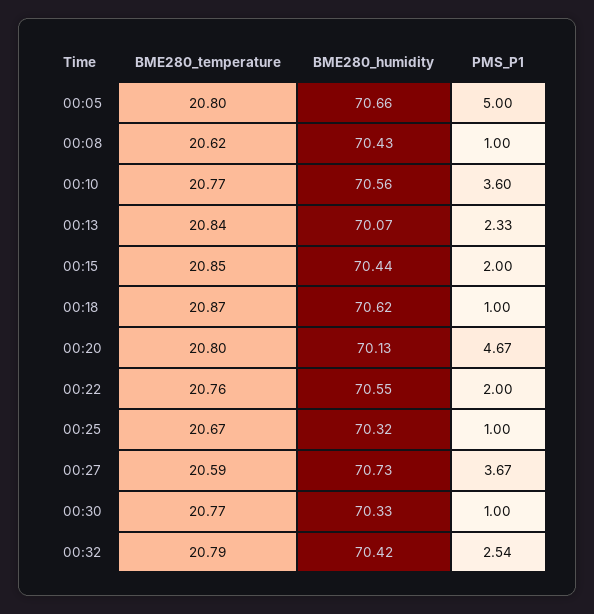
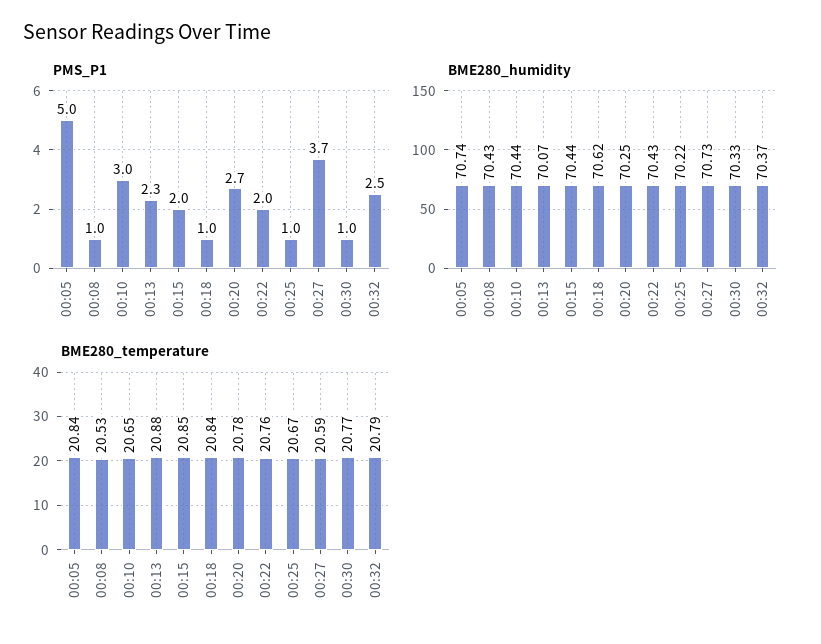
  {
    "BME280_temperature": {
-     "00:05": 20.8,
+     "00:05": 20.84,
-     "00:08": 20.62,
+     "00:08": 20.53,
-     "00:10": 20.77,
+     "00:10": 20.65,
-     "00:13": 20.84,
+     "00:13": 20.88,
      "00:15": 20.85,
-     "00:18": 20.87,
+     "00:18": 20.84,
-     "00:20": 20.8,
+     "00:20": 20.78,
      "00:22": 20.76,
      "00:25": 20.67,
      "00:27": 20.59,
      "00:30": 20.77,
      "00:32": 20.79
    },
    "BME280_humidity": {
-     "00:05": 70.66,
+     "00:05": 70.74,
      "00:08": 70.43,
-     "00:10": 70.56,
+     "00:10": 70.44,
      "00:13": 70.07,
      "00:15": 70.44,
      "00:18": 70.62,
-     "00:20": 70.13,
+     "00:20": 70.25,
-     "00:22": 70.55,
+     "00:22": 70.43,
-     "00:25": 70.32,
+     "00:25": 70.22,
      "00:27": 70.73,
      "00:30": 70.33,
-     "00:32": 70.42
+     "00:32": 70.37
    },
    "PMS_P1": {
      "00:05": 5,
      "00:08": 1,
-     "00:10": 3.6,
+     "00:10": 3,
      "00:13": 2.33,
      "00:15": 2,
      "00:18": 1,
-     "00:20": 4.67,
+     "00:20": 2.7,
      "00:22": 2,
      "00:25": 1,
      "00:27": 3.67,
      "00:30": 1,
      "00:32": 2.54
    }
  }

